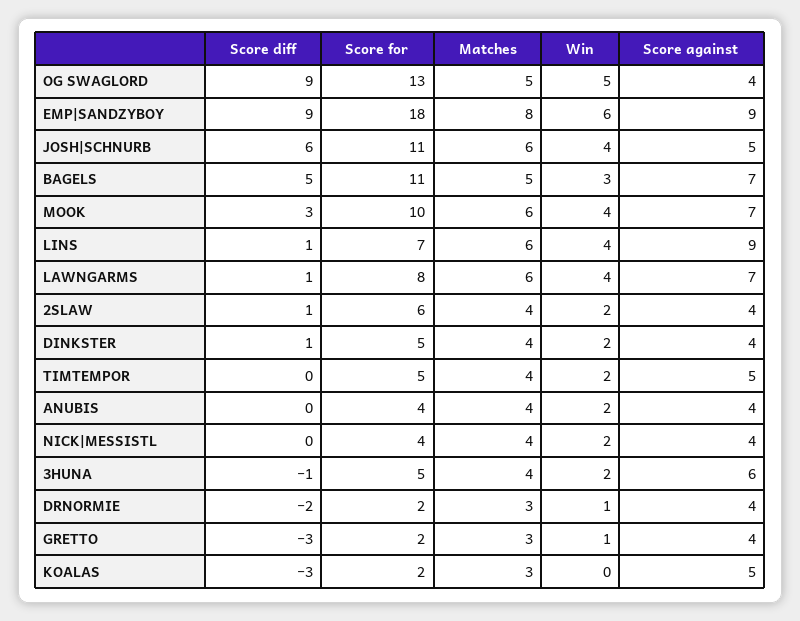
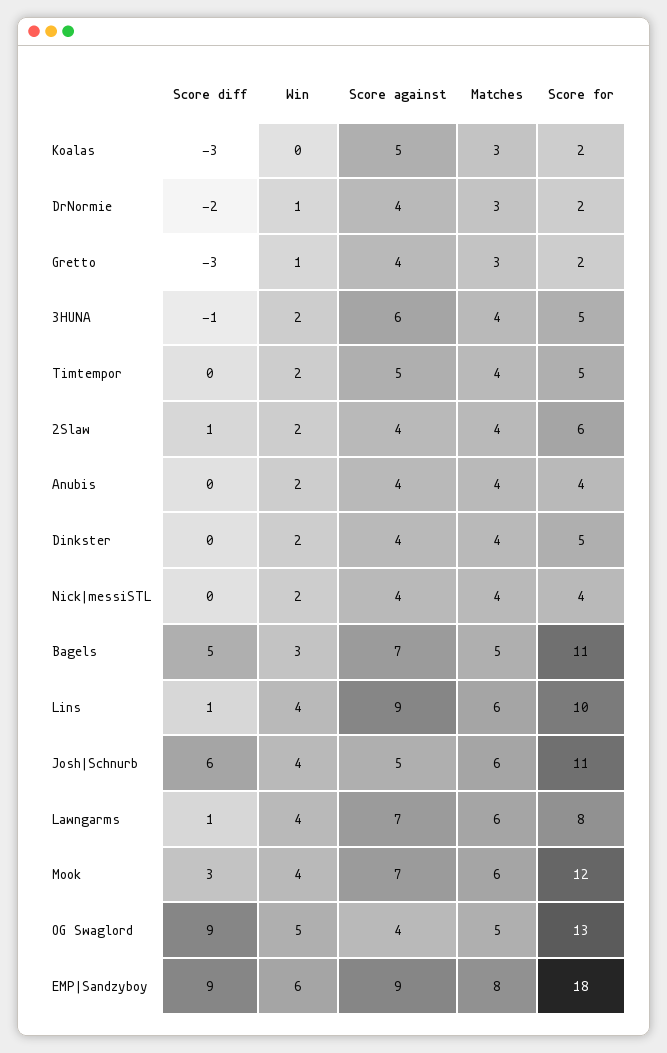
  {
    "Score diff": {
      "OG SWAGLORD": 9,
      "EMP|SANDZYBOY": 9,
      "JOSH|SCHNURB": 6,
      "BAGELS": 5,
      "MOOK": 3,
      "LINS": 1,
      "LAWNGARMS": 1,
      "2SLAW": 1,
-     "DINKSTER": 1,
+     "DINKSTER": 0,
      "TIMTEMPOR": 0,
      "ANUBIS": 0,
      "NICK|MESSISTL": 0,
      "3HUNA": -1,
      "DRNORMIE": -2,
      "GRETTO": -3,
      "KOALAS": -3
    },
    "Score for": {
      "OG SWAGLORD": 13,
      "EMP|SANDZYBOY": 18,
      "JOSH|SCHNURB": 11,
      "BAGELS": 11,
-     "MOOK": 10,
+     "MOOK": 12,
-     "LINS": 7,
+     "LINS": 10,
      "LAWNGARMS": 8,
      "2SLAW": 6,
      "DINKSTER": 5,
      "TIMTEMPOR": 5,
      "ANUBIS": 4,
      "NICK|MESSISTL": 4,
      "3HUNA": 5,
      "DRNORMIE": 2,
      "GRETTO": 2,
      "KOALAS": 2
    },
    "Matches": {
      "OG SWAGLORD": 5,
      "EMP|SANDZYBOY": 8,
      "JOSH|SCHNURB": 6,
      "BAGELS": 5,
      "MOOK": 6,
      "LINS": 6,
      "LAWNGARMS": 6,
      "2SLAW": 4,
      "DINKSTER": 4,
      "TIMTEMPOR": 4,
      "ANUBIS": 4,
      "NICK|MESSISTL": 4,
      "3HUNA": 4,
      "DRNORMIE": 3,
      "GRETTO": 3,
      "KOALAS": 3
    },
    "Win": {
      "OG SWAGLORD": 5,
      "EMP|SANDZYBOY": 6,
      "JOSH|SCHNURB": 4,
      "BAGELS": 3,
      "MOOK": 4,
      "LINS": 4,
      "LAWNGARMS": 4,
      "2SLAW": 2,
      "DINKSTER": 2,
      "TIMTEMPOR": 2,
      "ANUBIS": 2,
      "NICK|MESSISTL": 2,
      "3HUNA": 2,
      "DRNORMIE": 1,
      "GRETTO": 1,
      "KOALAS": 0
    },
    "Score against": {
      "OG SWAGLORD": 4,
      "EMP|SANDZYBOY": 9,
      "JOSH|SCHNURB": 5,
      "BAGELS": 7,
      "MOOK": 7,
      "LINS": 9,
      "LAWNGARMS": 7,
      "2SLAW": 4,
      "DINKSTER": 4,
      "TIMTEMPOR": 5,
      "ANUBIS": 4,
      "NICK|MESSISTL": 4,
      "3HUNA": 6,
      "DRNORMIE": 4,
      "GRETTO": 4,
      "KOALAS": 5
    }
  }

